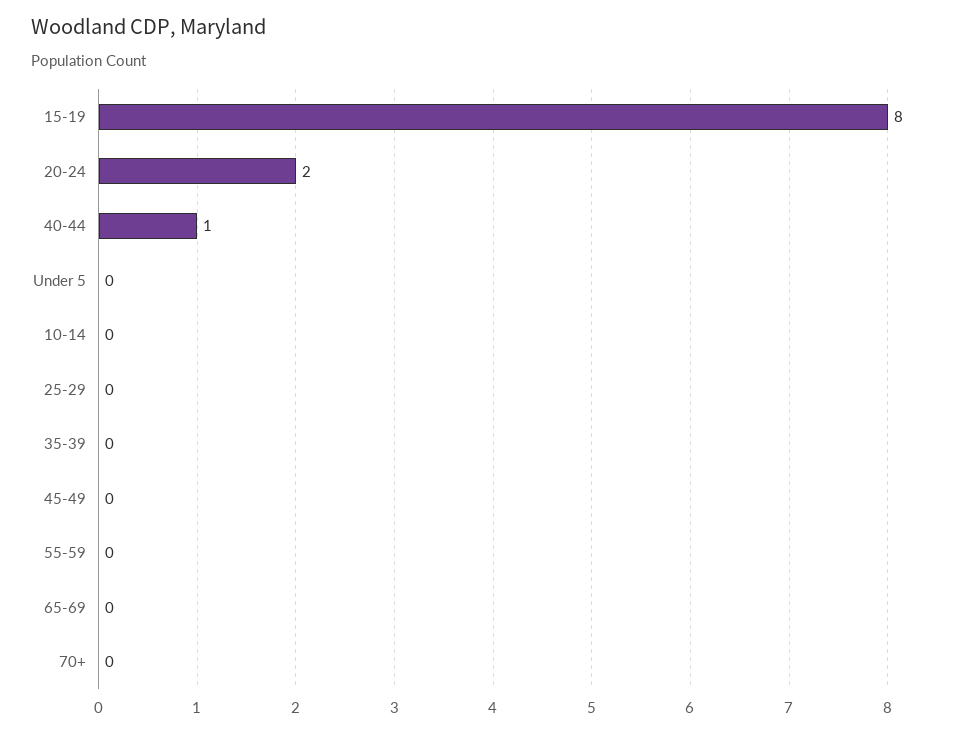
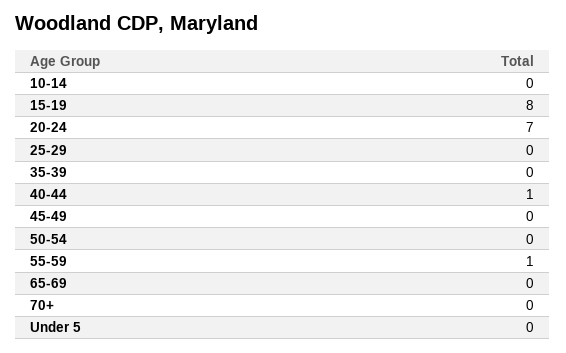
  {
    "15-19": 8,
-   "20-24": 2,
+   "20-24": 7,
    "40-44": 1,
    "Under 5": 0,
    "10-14": 0,
    "25-29": 0,
    "35-39": 0,
    "45-49": 0,
-   "55-59": 0,
+   "55-59": 1,
    "65-69": 0,
-   "70+": 0
+   "70+": 0,
+   "50-54": 0
  }

